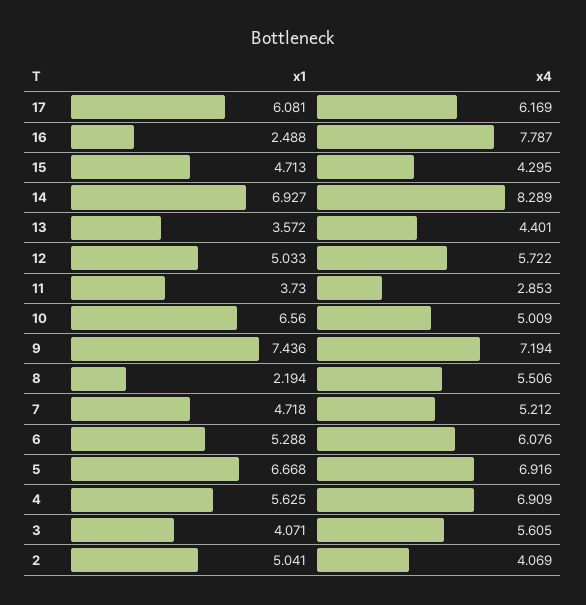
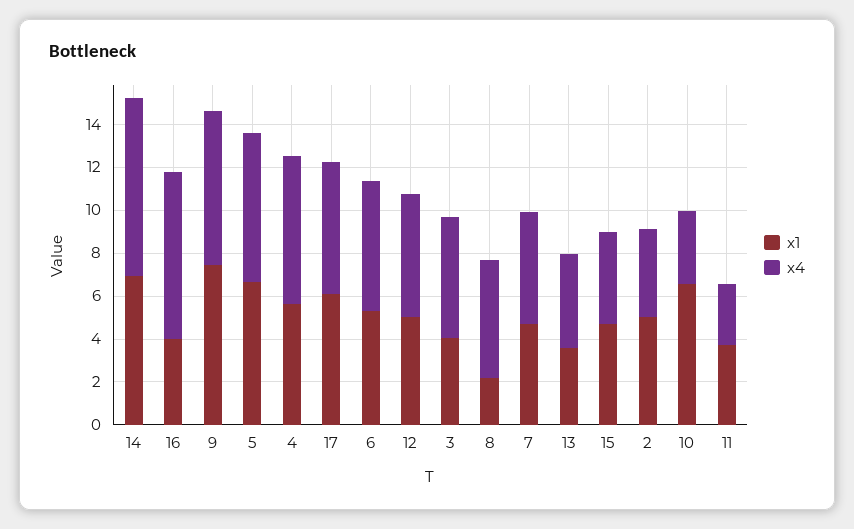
  {
    "x1": {
      "17": 6.081,
-     "16": 2.488,
+     "16": 4,
      "15": 4.713,
      "14": 6.927,
      "13": 3.572,
      "12": 5.033,
      "11": 3.73,
      "10": 6.56,
      "9": 7.436,
      "8": 2.194,
      "7": 4.718,
      "6": 5.288,
      "5": 6.668,
      "4": 5.625,
      "3": 4.071,
      "2": 5.041
    },
    "x4": {
      "17": 6.169,
      "16": 7.787,
      "15": 4.295,
      "14": 8.289,
      "13": 4.401,
      "12": 5.722,
      "11": 2.853,
-     "10": 5.009,
+     "10": 3.5,
      "9": 7.194,
      "8": 5.506,
      "7": 5.212,
      "6": 6.076,
      "5": 6.916,
      "4": 6.909,
      "3": 5.605,
      "2": 4.069
    }
  }

